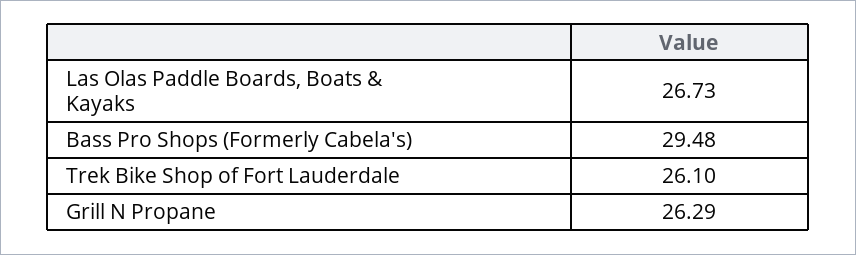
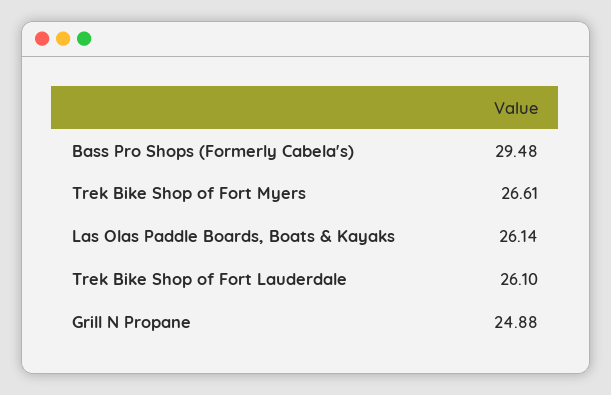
  {
-   "Las Olas Paddle Boards, Boats & Kayaks": 26.73,
+   "Las Olas Paddle Boards, Boats & Kayaks": 26.14,
    "Bass Pro Shops (Formerly Cabela's)": 29.48,
    "Trek Bike Shop of Fort Lauderdale": 26.1,
-   "Grill N Propane": 26.29
+   "Grill N Propane": 24.88,
+   "Trek Bike Shop of Fort Myers": 26.61
  }

